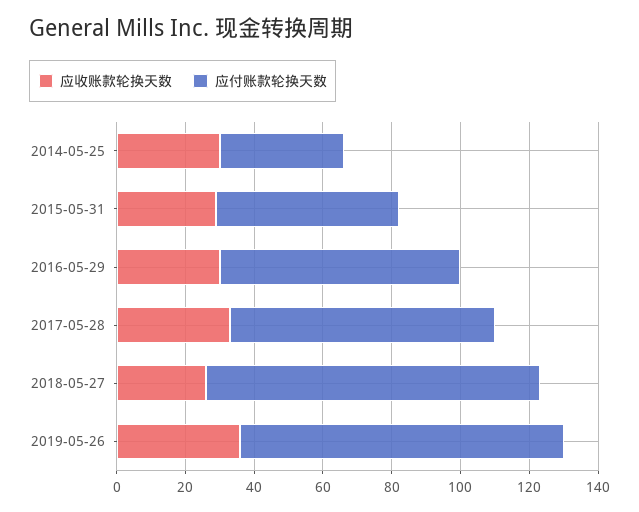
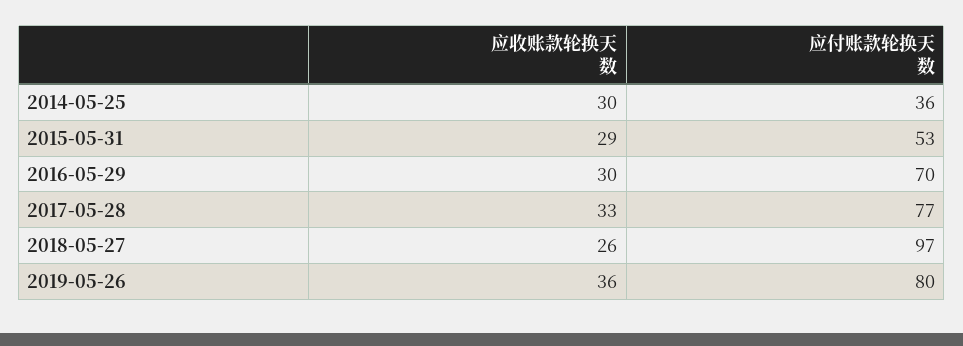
  {
    "应收账款轮换天数": {
      "2014-05-25": 30,
      "2015-05-31": 29,
      "2016-05-29": 30,
      "2017-05-28": 33,
      "2018-05-27": 26,
      "2019-05-26": 36
    },
    "应付账款轮换天数": {
      "2014-05-25": 36,
      "2015-05-31": 53,
      "2016-05-29": 70,
      "2017-05-28": 77,
      "2018-05-27": 97,
-     "2019-05-26": 95
+     "2019-05-26": 80
    }
  }

